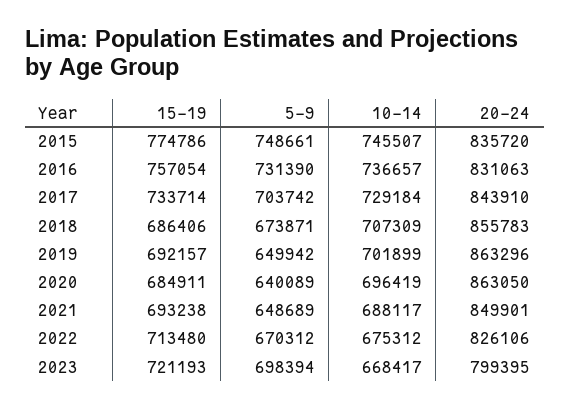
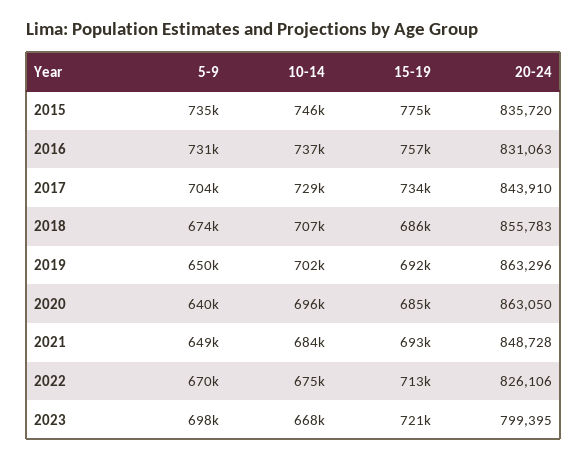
  {
    "15-19": {
      "2015": 774786,
      "2016": 757054,
      "2017": 733714,
      "2018": 686406,
      "2019": 692157,
      "2020": 684911,
      "2021": 693238,
      "2022": 713480,
      "2023": 721193
    },
    "5-9": {
-     "2015": 748661,
+     "2015": 735000,
      "2016": 731390,
      "2017": 703742,
      "2018": 673871,
      "2019": 649942,
      "2020": 640089,
      "2021": 648689,
      "2022": 670312,
      "2023": 698394
    },
    "10-14": {
      "2015": 745507,
      "2016": 736657,
      "2017": 729184,
      "2018": 707309,
      "2019": 701899,
      "2020": 696419,
-     "2021": 688117,
+     "2021": 684000,
      "2022": 675312,
      "2023": 668417
    },
    "20-24": {
      "2015": 835720,
      "2016": 831063,
      "2017": 843910,
      "2018": 855783,
      "2019": 863296,
      "2020": 863050,
-     "2021": 849901,
+     "2021": 848728,
      "2022": 826106,
      "2023": 799395
    }
  }

